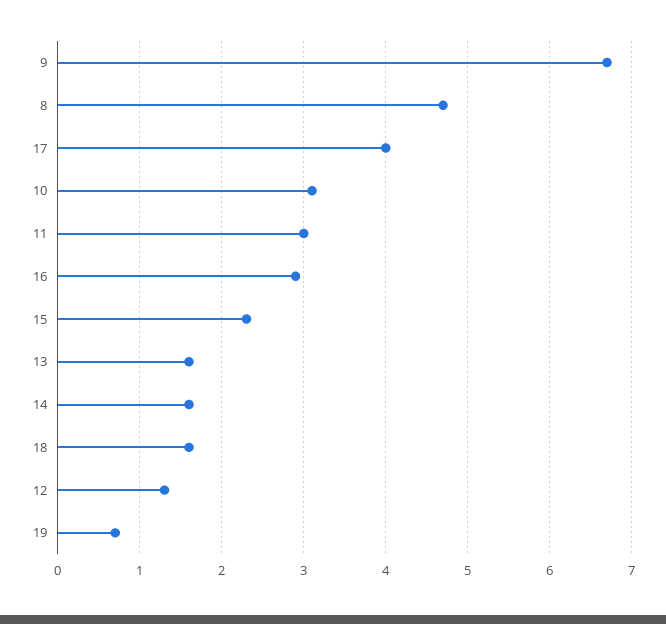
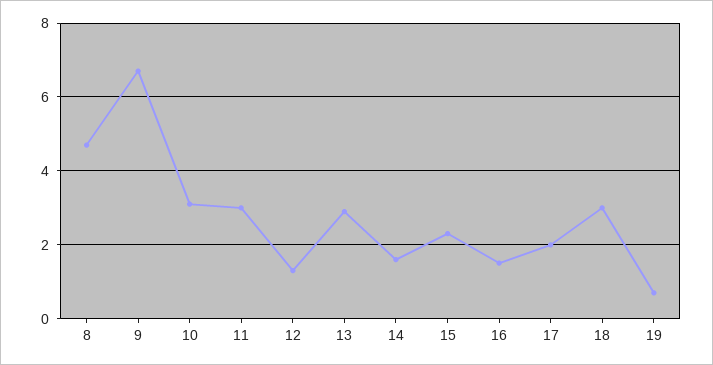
  {
    "9": 6.7,
    "8": 4.7,
-   "17": 4,
+   "17": 2,
    "10": 3.1,
    "11": 3,
-   "16": 2.9,
+   "16": 1.5,
    "15": 2.3,
-   "13": 1.6,
+   "13": 3,
    "14": 1.6,
-   "18": 1.6,
+   "18": 3,
    "12": 1.3,
    "19": 0.7
  }

